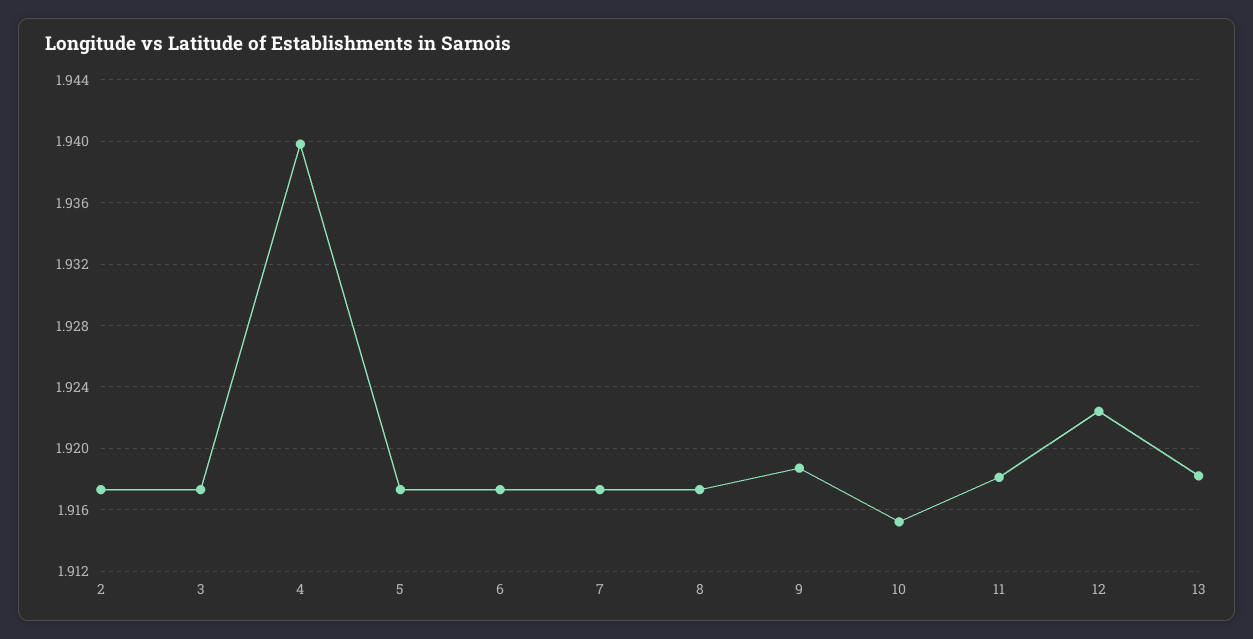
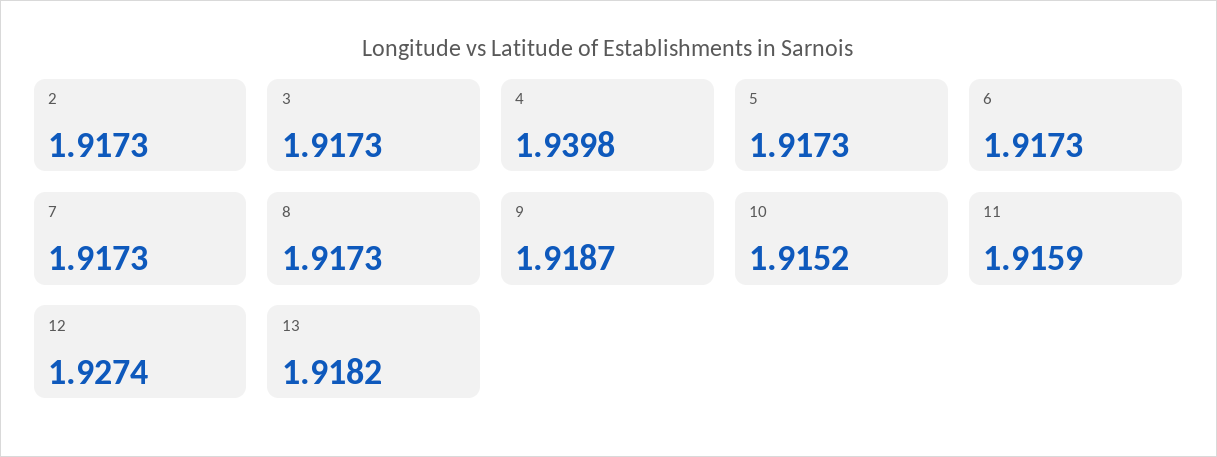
  {
    "2": 1.9173,
    "3": 1.9173,
    "4": 1.9398,
    "5": 1.9173,
    "6": 1.9173,
    "7": 1.9173,
    "8": 1.9173,
    "9": 1.9187,
    "10": 1.9152,
-   "11": 1.918,
+   "11": 1.9159,
-   "12": 1.9225,
+   "12": 1.9274,
    "13": 1.9182
  }

